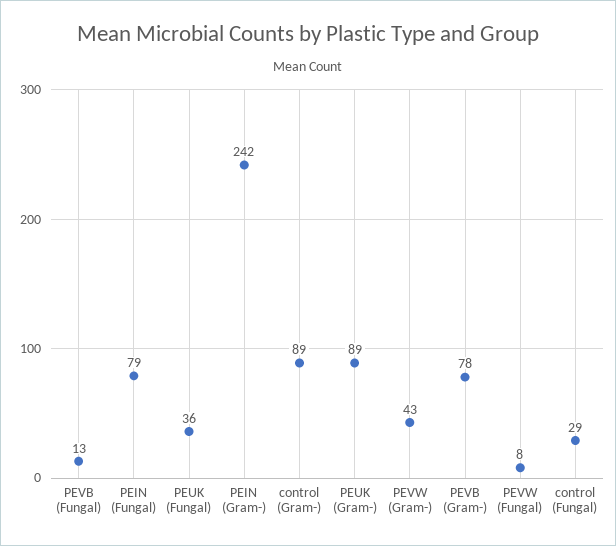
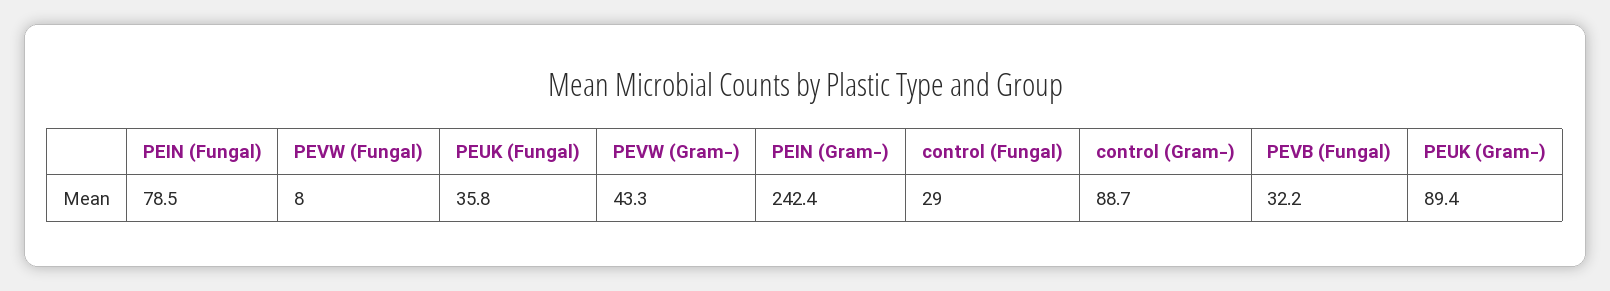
  {
-   "PEVB (Fungal)": 13,
+   "PEVB (Fungal)": 32.2,
    "PEIN (Fungal)": 78.5,
    "PEUK (Fungal)": 35.8,
    "PEIN (Gram-)": 242.4,
    "control (Gram-)": 88.7,
    "PEUK (Gram-)": 89.4,
    "PEVW (Gram-)": 43.3,
-   "PEVB (Gram-)": 78,
    "PEVW (Fungal)": 8,
    "control (Fungal)": 29
  }

